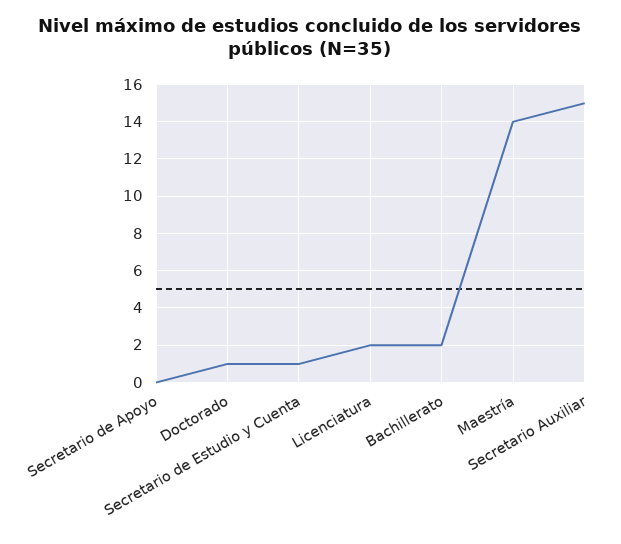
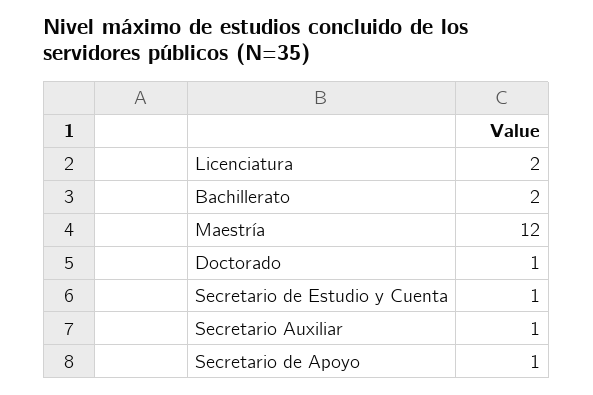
  {
-   "Secretario de Apoyo": 0,
+   "Secretario de Apoyo": 1,
    "Doctorado": 1,
    "Secretario de Estudio y Cuenta": 1,
    "Licenciatura": 2,
    "Bachillerato": 2,
-   "Maestría": 14,
+   "Maestría": 12,
-   "Secretario Auxiliar": 15
+   "Secretario Auxiliar": 1
  }

